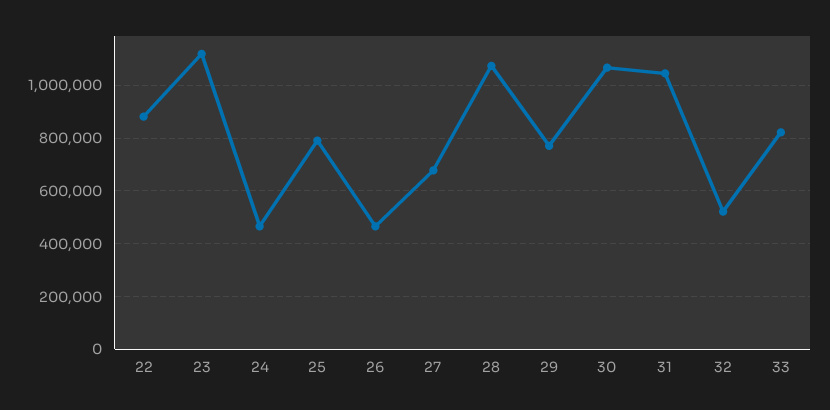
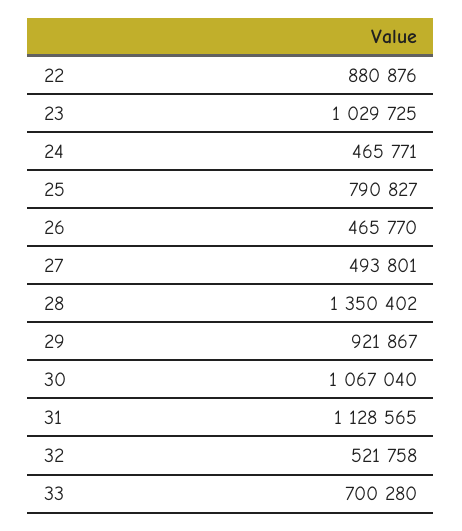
  {
    "22": 880876,
-   "23": 1125000,
+   "23": 1029725,
    "24": 465771,
    "25": 790827,
    "26": 465770,
-   "27": 675000,
+   "27": 493801,
-   "28": 1075000,
+   "28": 1350402,
-   "29": 775000,
+   "29": 921867,
    "30": 1067040,
-   "31": 1050000,
+   "31": 1128565,
    "32": 521758,
-   "33": 825000
+   "33": 700280
  }

